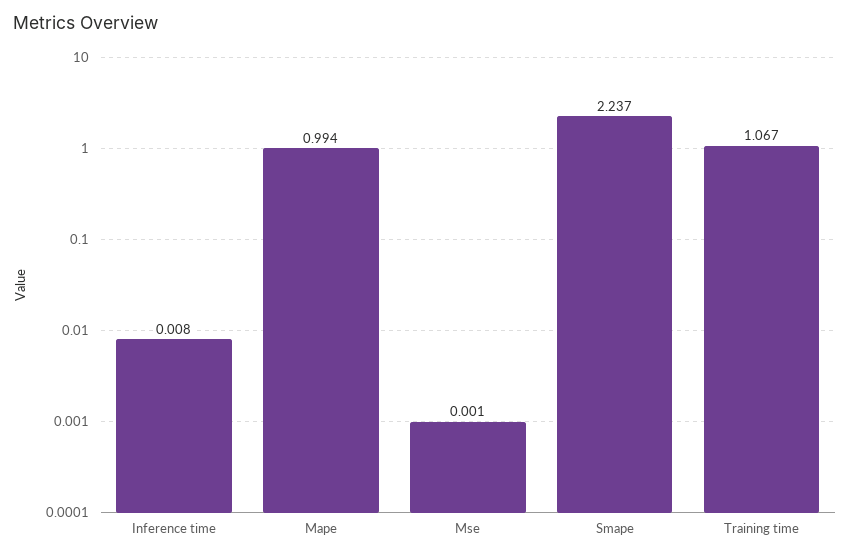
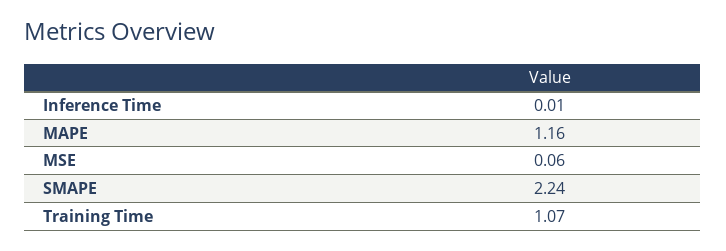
  {
    "Inference time": 0.008,
-   "Mape": 0.994,
+   "Mape": 1.16,
-   "Mse": 0.001,
+   "Mse": 0.06,
    "Smape": 2.237,
    "Training time": 1.067
  }

